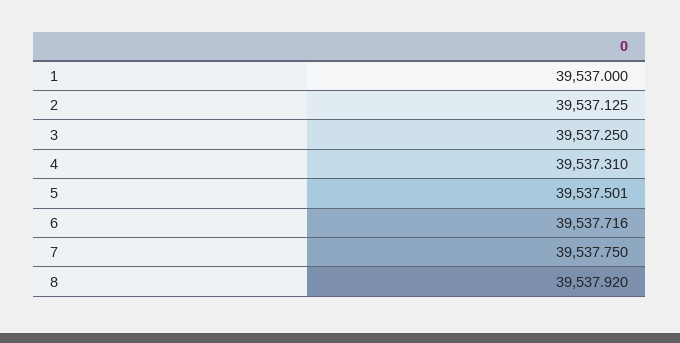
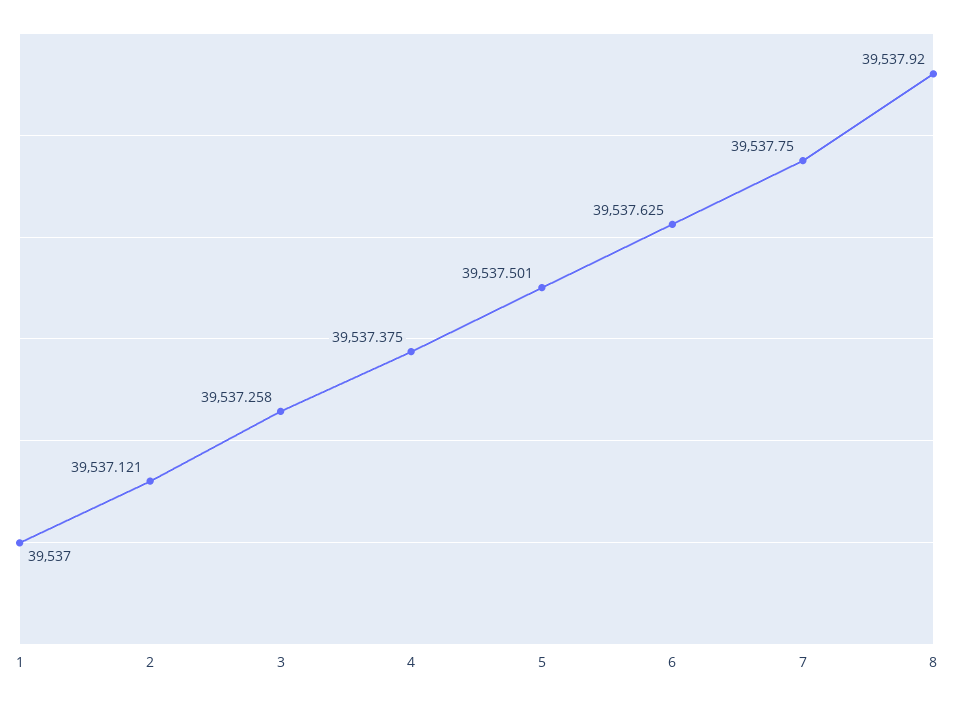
  {
    "1": 39537,
-   "2": 39537.125,
+   "2": 39537.121,
-   "3": 39537.25,
+   "3": 39537.258,
-   "4": 39537.31,
+   "4": 39537.375,
    "5": 39537.501,
-   "6": 39537.716,
+   "6": 39537.625,
    "7": 39537.75,
    "8": 39537.92
  }

